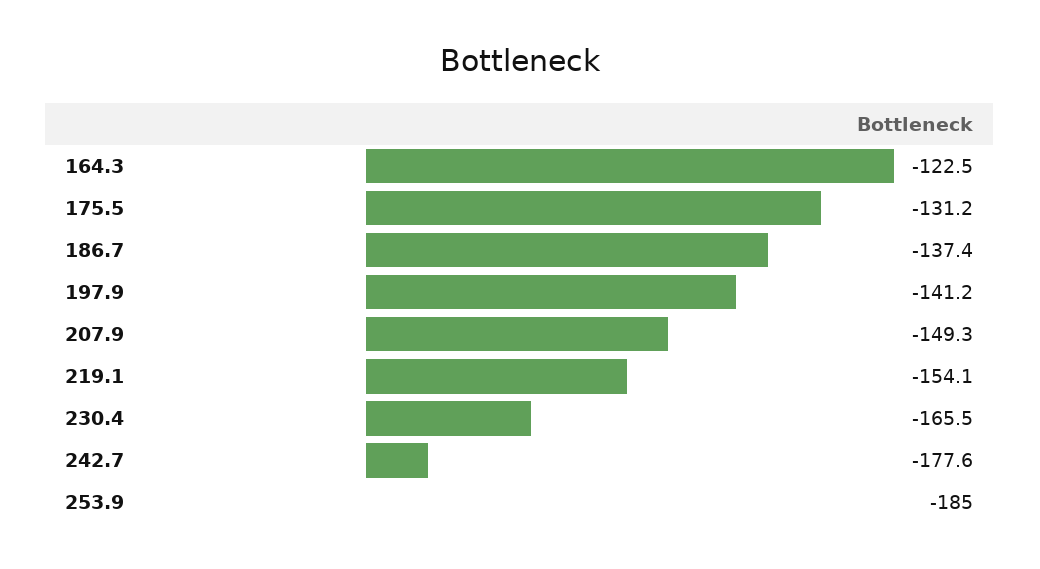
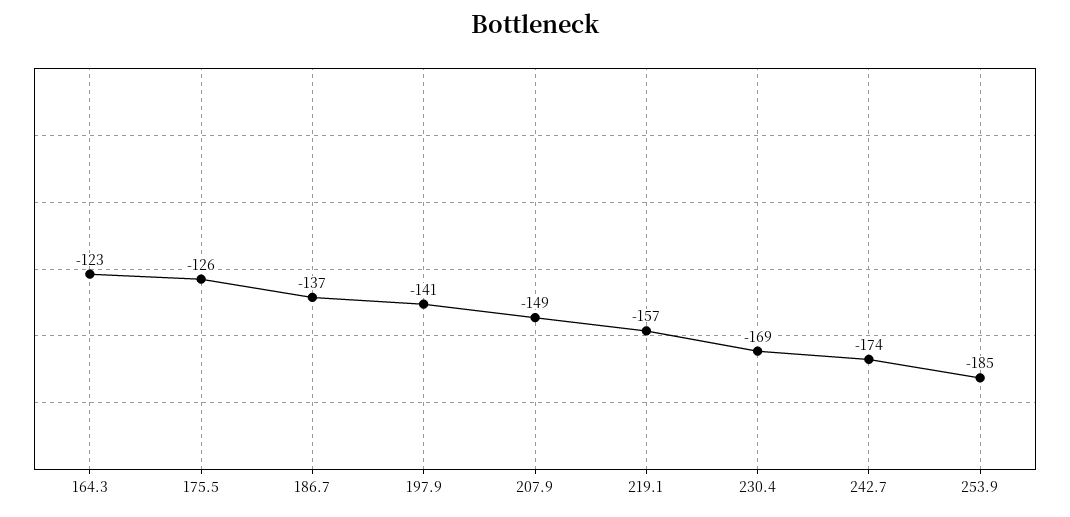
  {
    "164.3": -122.5,
-   "175.5": -131.2,
+   "175.5": -126,
    "186.7": -137.4,
    "197.9": -141.2,
    "207.9": -149.3,
-   "219.1": -154.1,
+   "219.1": -157,
-   "230.4": -165.5,
+   "230.4": -169,
-   "242.7": -177.6,
+   "242.7": -174,
    "253.9": -185
  }

